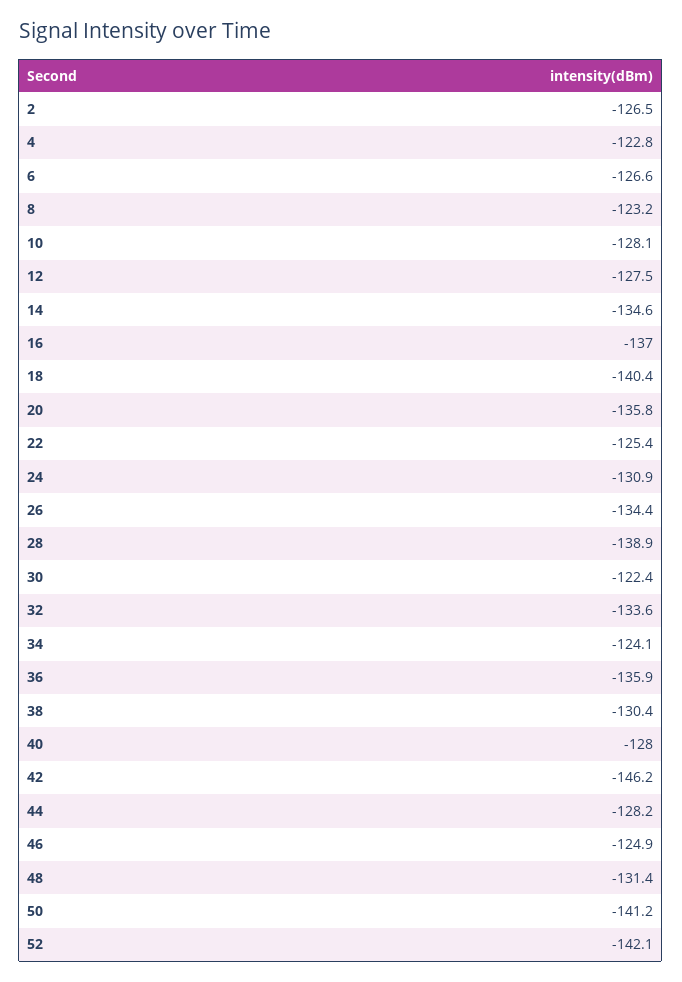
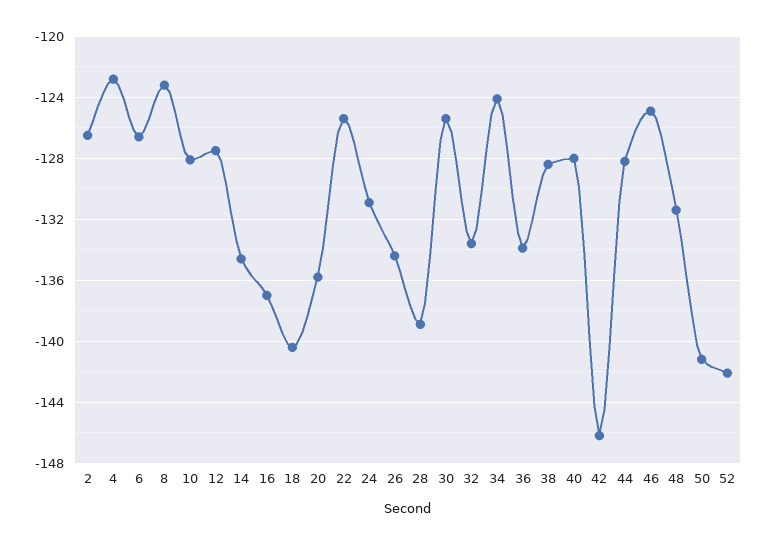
  {
    "2": -126.5,
    "4": -122.8,
    "6": -126.6,
    "8": -123.2,
    "10": -128.1,
    "12": -127.5,
    "14": -134.6,
    "16": -137,
    "18": -140.4,
    "20": -135.8,
    "22": -125.4,
    "24": -130.9,
    "26": -134.4,
    "28": -138.9,
-   "30": -122.4,
+   "30": -125.5,
    "32": -133.6,
    "34": -124.1,
-   "36": -135.9,
+   "36": -134,
-   "38": -130.4,
+   "38": -128.5,
    "40": -128,
    "42": -146.2,
    "44": -128.2,
    "46": -124.9,
    "48": -131.4,
    "50": -141.2,
    "52": -142.1
  }

